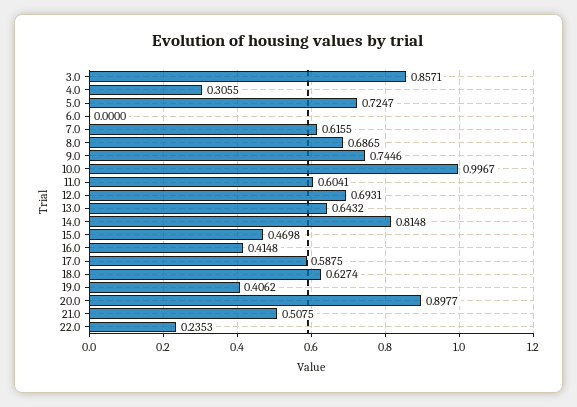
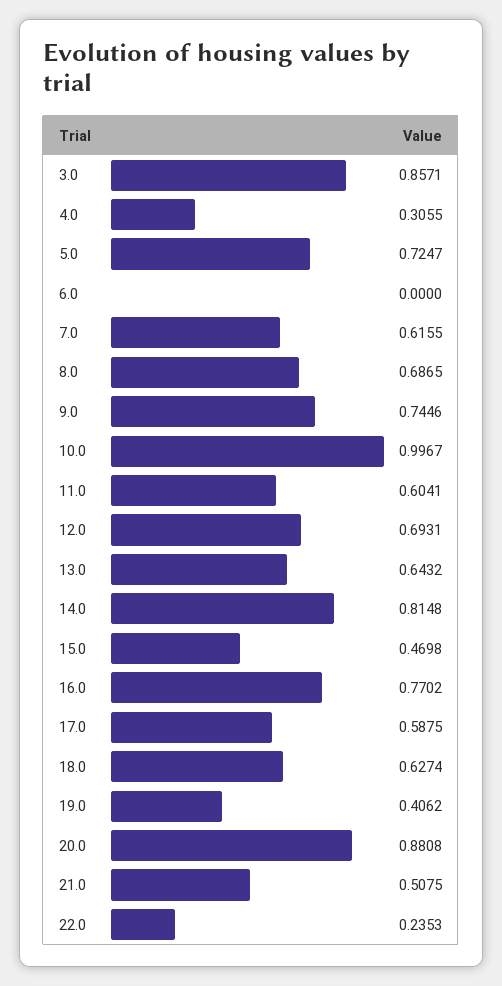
  {
    "3.0": 0.8571,
    "4.0": 0.3055,
    "5.0": 0.7247,
    "6.0": 0,
    "7.0": 0.6155,
    "8.0": 0.6865,
    "9.0": 0.7446,
    "10.0": 0.9967,
    "11.0": 0.6041,
    "12.0": 0.6931,
    "13.0": 0.6432,
    "14.0": 0.8148,
    "15.0": 0.4698,
-   "16.0": 0.4148,
+   "16.0": 0.7702,
    "17.0": 0.5875,
    "18.0": 0.6274,
    "19.0": 0.4062,
-   "20.0": 0.8977,
+   "20.0": 0.8808,
    "21.0": 0.5075,
    "22.0": 0.2353
  }

